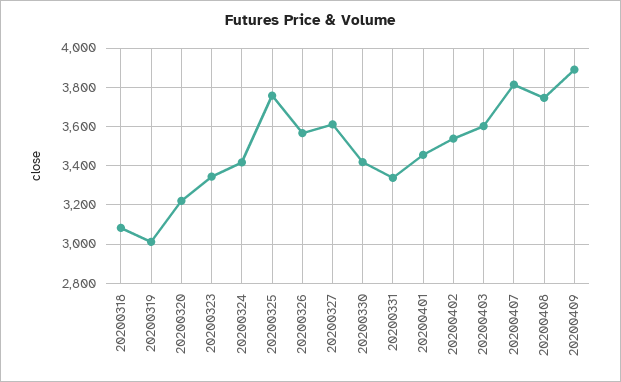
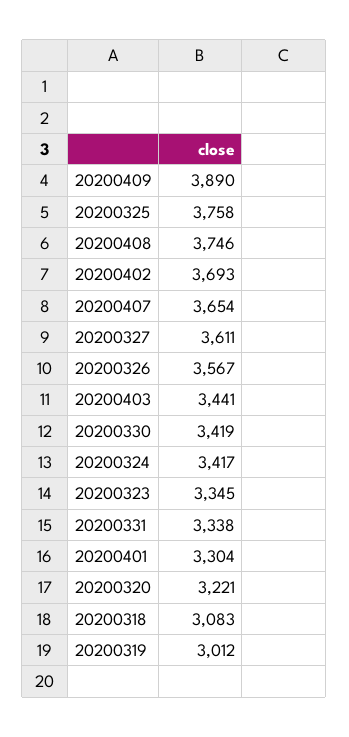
  {
    "20200318": 3083,
    "20200319": 3012,
    "20200320": 3221,
    "20200323": 3345,
    "20200324": 3417,
    "20200325": 3758,
    "20200326": 3567,
    "20200327": 3611,
    "20200330": 3419,
    "20200331": 3338,
-   "20200401": 3450,
+   "20200401": 3304,
-   "20200402": 3550,
+   "20200402": 3693,
-   "20200403": 3600,
+   "20200403": 3441,
-   "20200407": 3800,
+   "20200407": 3654,
    "20200408": 3746,
    "20200409": 3890
  }

